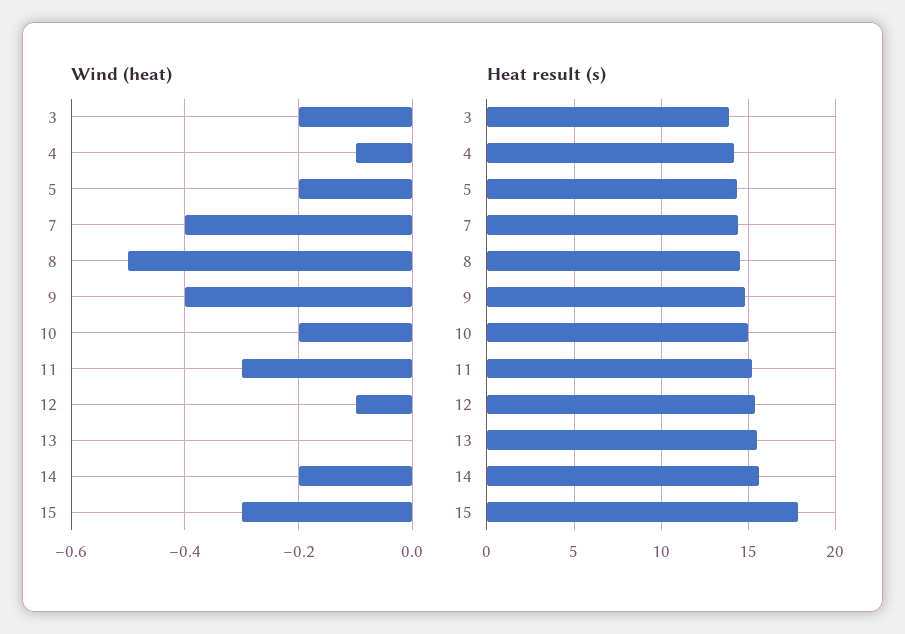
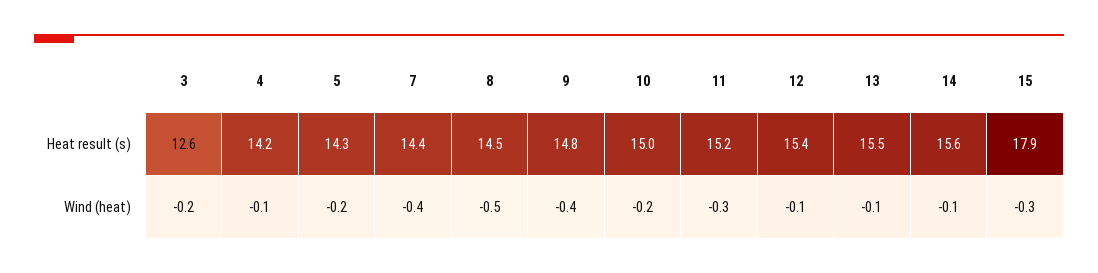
  {
    "Wind (heat)": {
      "3": -0.2,
      "4": -0.1,
      "5": -0.2,
      "7": -0.4,
      "8": -0.5,
      "9": -0.4,
      "10": -0.2,
      "11": -0.3,
      "12": -0.1,
-     "13": 0,
+     "13": -0.1,
-     "14": -0.2,
+     "14": -0.1,
      "15": -0.3
    },
    "Heat result (s)": {
-     "3": 14,
+     "3": 12.6,
      "4": 14.2,
      "5": 14.3,
      "7": 14.4,
      "8": 14.5,
      "9": 14.8,
      "10": 15,
      "11": 15.2,
      "12": 15.4,
      "13": 15.5,
      "14": 15.6,
      "15": 17.9
    }
  }

